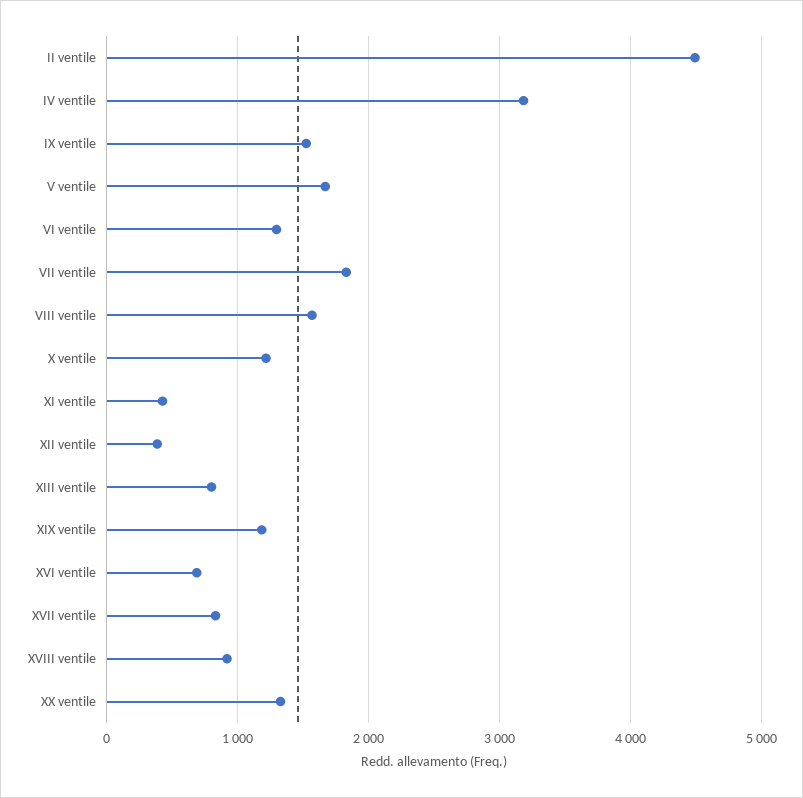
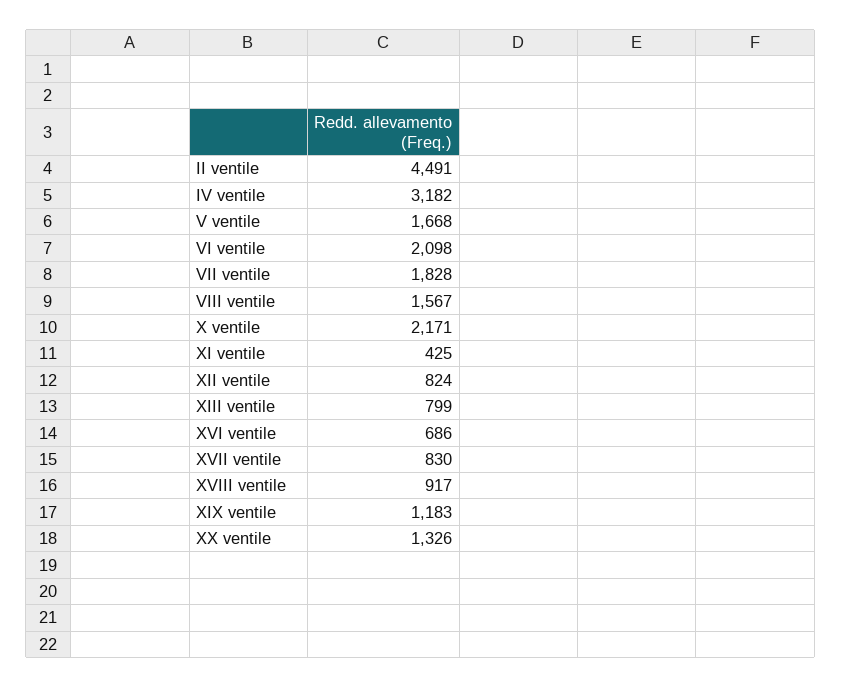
  {
    "II ventile": 4491,
    "IV ventile": 3182,
-   "IX ventile": 1500,
    "V ventile": 1668,
-   "VI ventile": 1300,
+   "VI ventile": 2098,
    "VII ventile": 1828,
    "VIII ventile": 1567,
-   "X ventile": 1200,
+   "X ventile": 2171,
    "XI ventile": 425,
-   "XII ventile": 400,
+   "XII ventile": 824,
    "XIII ventile": 799,
    "XIX ventile": 1183,
    "XVI ventile": 686,
    "XVII ventile": 830,
    "XVIII ventile": 917,
    "XX ventile": 1326
  }

